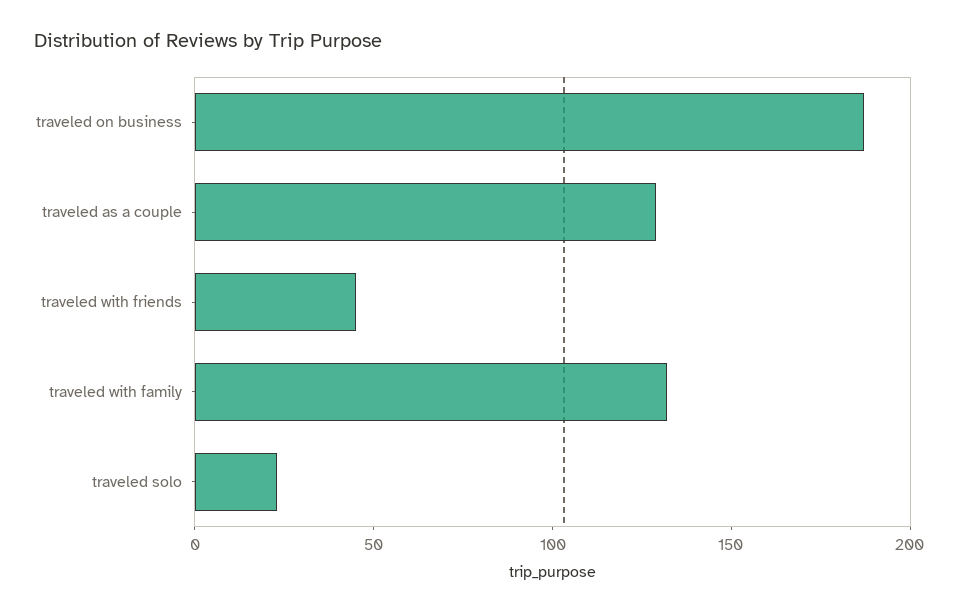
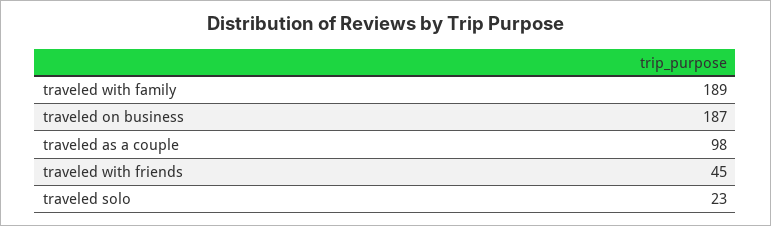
  {
    "traveled on business": 187,
-   "traveled as a couple": 130,
+   "traveled as a couple": 98,
    "traveled with friends": 45,
-   "traveled with family": 130,
+   "traveled with family": 189,
    "traveled solo": 23
  }

